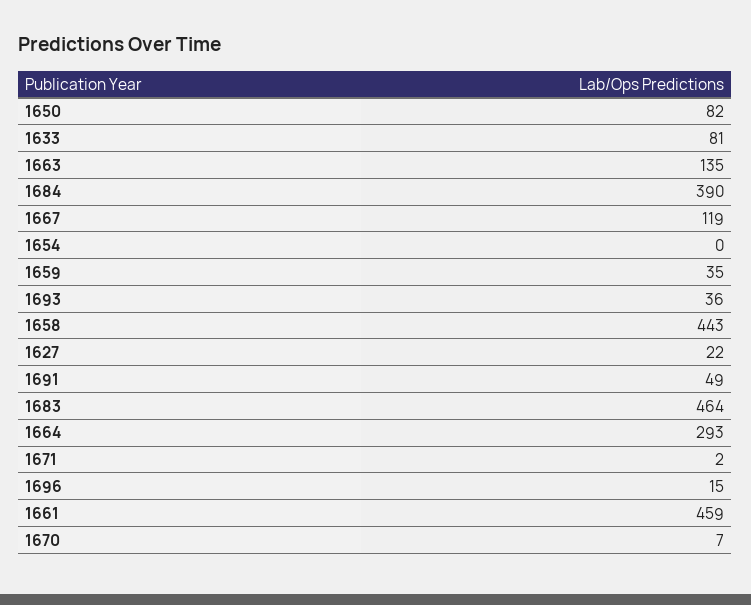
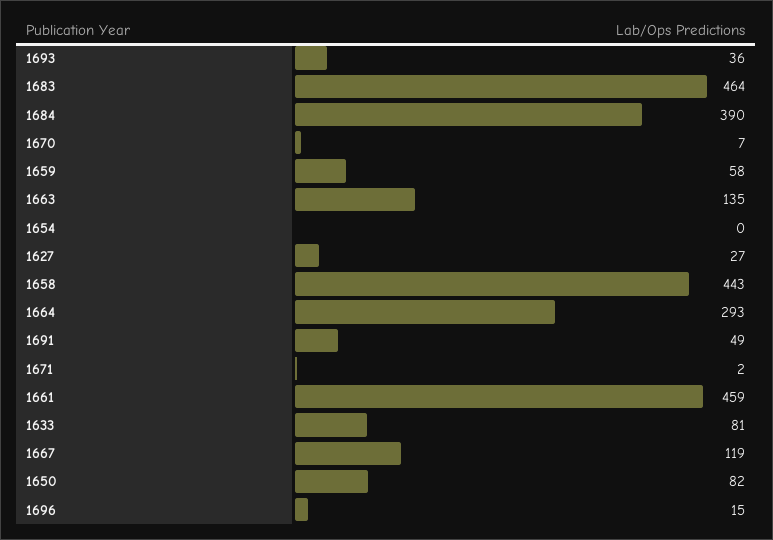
  {
    "1650": 82,
    "1633": 81,
    "1663": 135,
    "1684": 390,
    "1667": 119,
    "1654": 0,
-   "1659": 35,
+   "1659": 58,
    "1693": 36,
    "1658": 443,
-   "1627": 22,
+   "1627": 27,
    "1691": 49,
    "1683": 464,
    "1664": 293,
    "1671": 2,
    "1696": 15,
    "1661": 459,
    "1670": 7
  }

